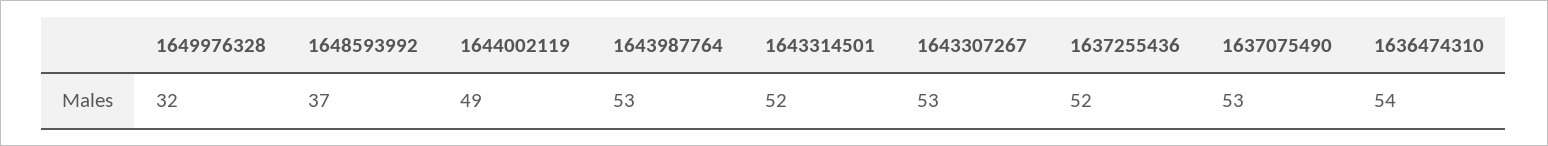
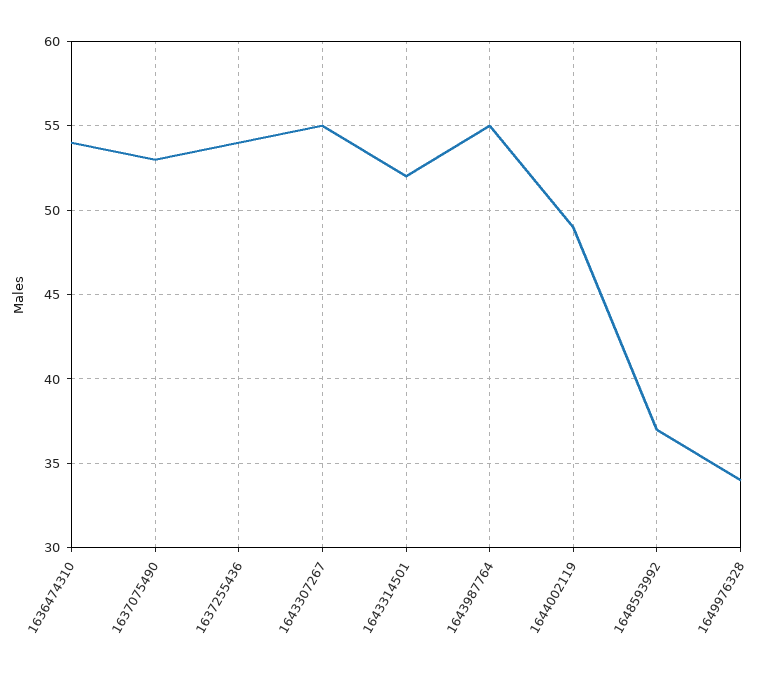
  {
-   "1649976328": 32,
+   "1649976328": 34,
    "1648593992": 37,
    "1644002119": 49,
-   "1643987764": 53,
+   "1643987764": 55,
    "1643314501": 52,
-   "1643307267": 53,
+   "1643307267": 55,
-   "1637255436": 52,
+   "1637255436": 54,
    "1637075490": 53,
    "1636474310": 54
  }

